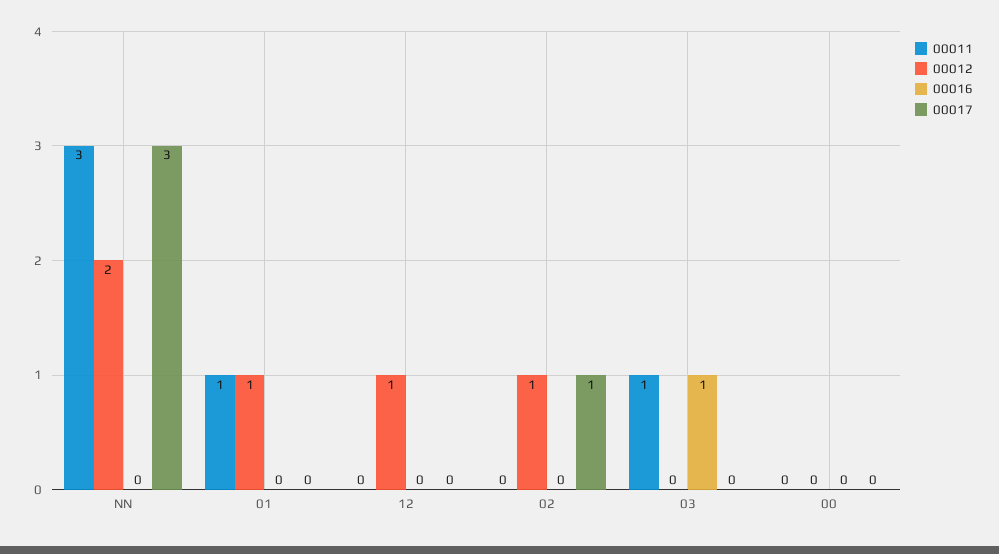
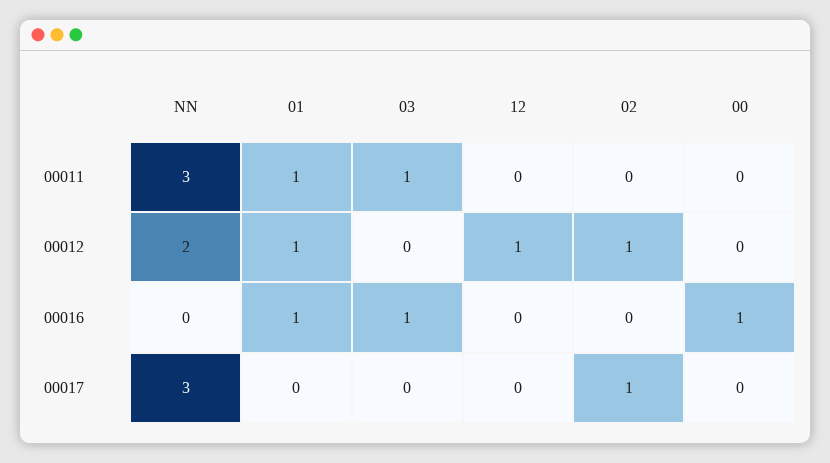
  {
    "00011": {
      "NN": 3,
      "01": 1,
      "12": 0,
      "02": 0,
      "03": 1,
      "00": 0
    },
    "00012": {
      "NN": 2,
      "01": 1,
      "12": 1,
      "02": 1,
      "03": 0,
      "00": 0
    },
    "00016": {
      "NN": 0,
-     "01": 0,
+     "01": 1,
      "12": 0,
      "02": 0,
      "03": 1,
-     "00": 0
+     "00": 1
    },
    "00017": {
      "NN": 3,
      "01": 0,
      "12": 0,
      "02": 1,
      "03": 0,
      "00": 0
    }
  }

